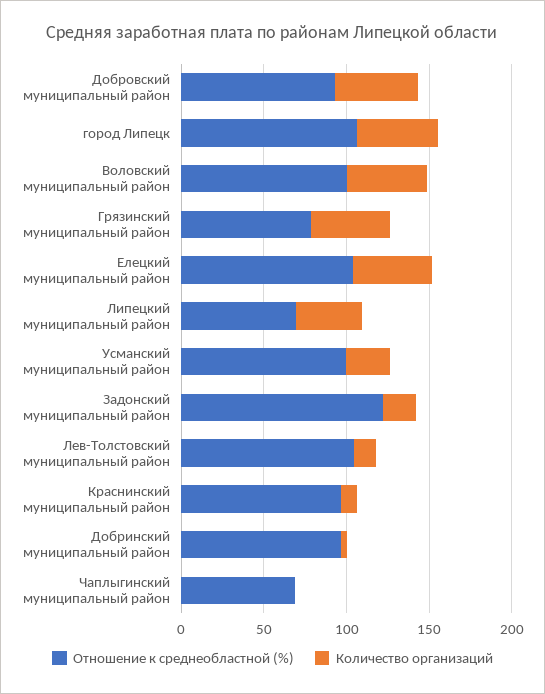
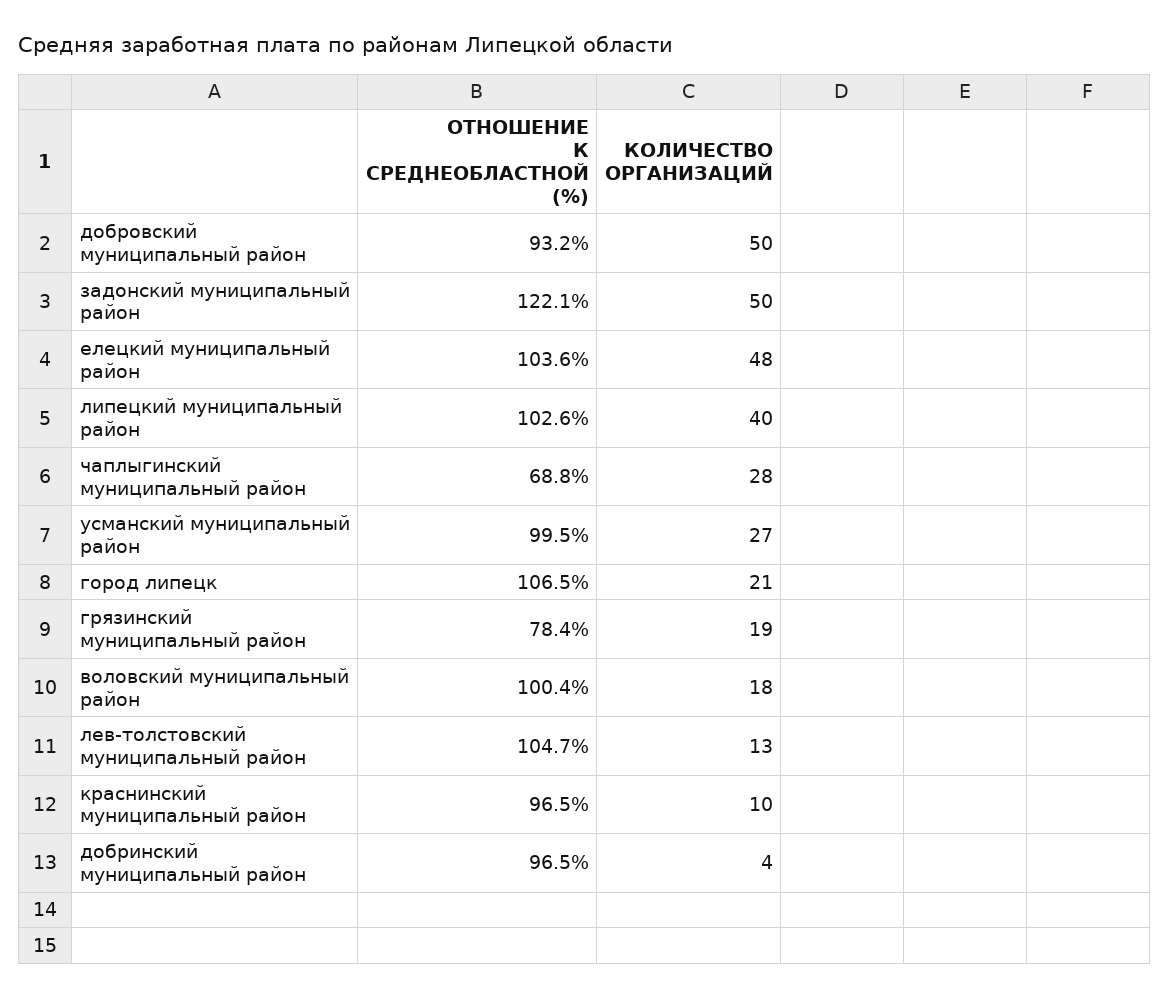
  {
    "Отношение к среднеобластной (%)": {
      "Добровский муниципальный район": 93.2,
      "город Липецк": 106.5,
      "Воловский муниципальный район": 100.4,
      "Грязинский муниципальный район": 78.4,
      "Елецкий муниципальный район": 103.6,
-     "Липецкий муниципальный район": 70,
+     "Липецкий муниципальный район": 102.6,
      "Усманский муниципальный район": 99.5,
      "Задонский муниципальный район": 122.1,
      "Лев-Толстовский муниципальный район": 104.7,
      "Краснинский муниципальный район": 96.5,
      "Добринский муниципальный район": 96.5,
      "Чаплыгинский муниципальный район": 68.8
    },
    "Количество организаций": {
      "Добровский муниципальный район": 50,
-     "город Липецк": 50,
+     "город Липецк": 21,
-     "Воловский муниципальный район": 50,
+     "Воловский муниципальный район": 18,
-     "Грязинский муниципальный район": 50,
+     "Грязинский муниципальный район": 19,
      "Елецкий муниципальный район": 48,
      "Липецкий муниципальный район": 40,
      "Усманский муниципальный район": 27,
-     "Задонский муниципальный район": 20,
+     "Задонский муниципальный район": 50,
      "Лев-Толстовский муниципальный район": 13,
      "Краснинский муниципальный район": 10,
      "Добринский муниципальный район": 4,
-     "Чаплыгинский муниципальный район": 0
+     "Чаплыгинский муниципальный район": 28
    }
  }

